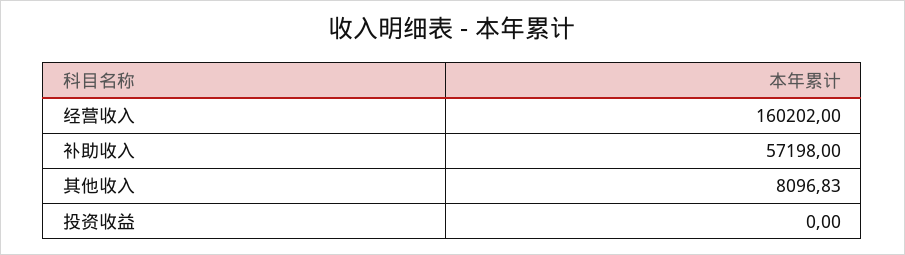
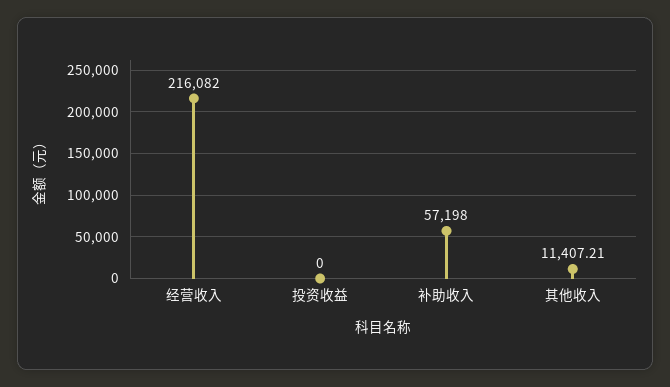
  {
-   "经营收入": 160202,
+   "经营收入": 216082,
    "补助收入": 57198,
-   "其他收入": 8096.83,
+   "其他收入": 11407.21,
    "投资收益": 0
  }

